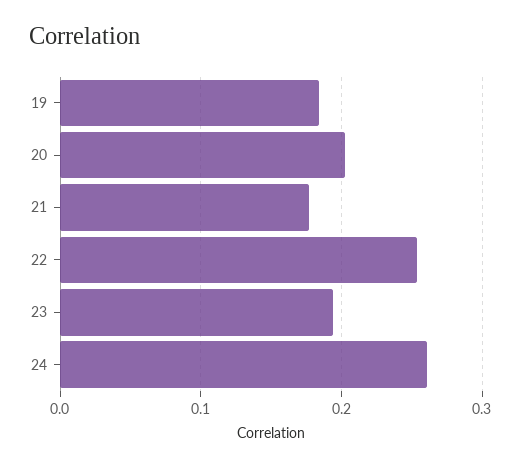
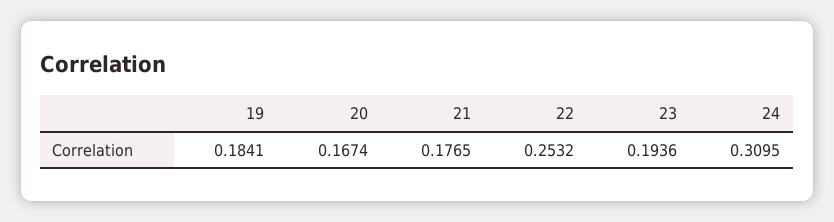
  {
    "19": 0.1841,
-   "20": 0.2,
+   "20": 0.1674,
    "21": 0.1765,
    "22": 0.2532,
    "23": 0.1936,
-   "24": 0.26
+   "24": 0.3095
  }

